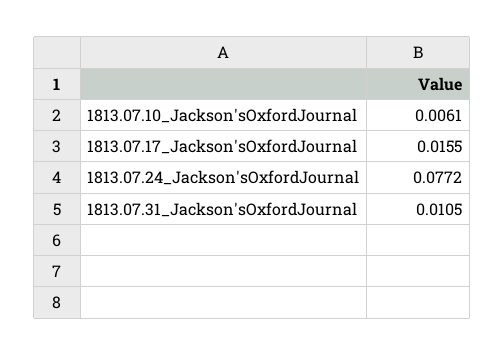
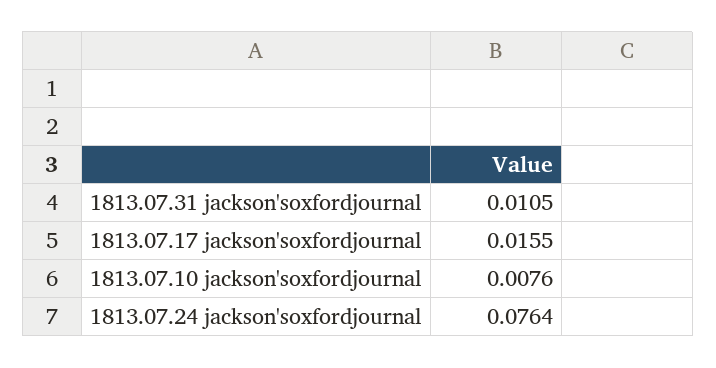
  {
-   "1813.07.10_Jackson'sOxfordJournal": 0.0061,
+   "1813.07.10_Jackson'sOxfordJournal": 0.0076,
    "1813.07.17_Jackson'sOxfordJournal": 0.0155,
-   "1813.07.24_Jackson'sOxfordJournal": 0.0772,
+   "1813.07.24_Jackson'sOxfordJournal": 0.0764,
    "1813.07.31_Jackson'sOxfordJournal": 0.0105
  }

